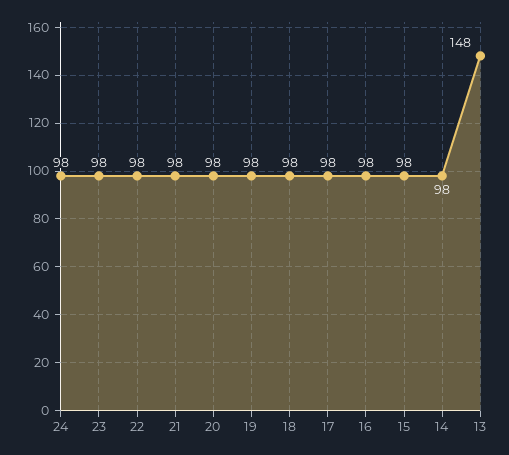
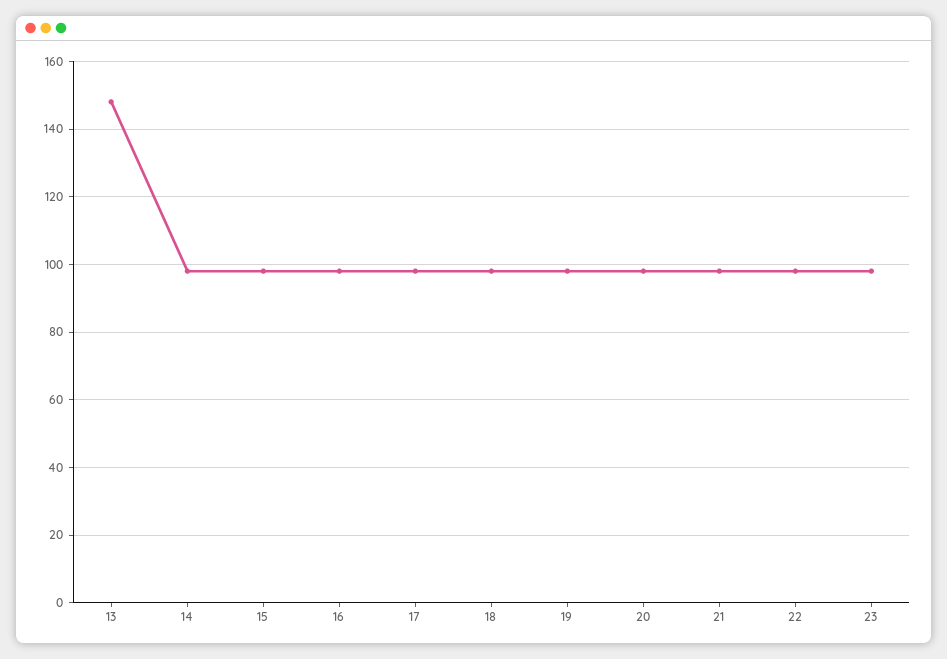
  {
-   "24": 98,
    "23": 98,
    "22": 98,
    "21": 98,
    "20": 98,
    "19": 98,
    "18": 98,
    "17": 98,
    "16": 98,
    "15": 98,
    "14": 98,
    "13": 148
  }

